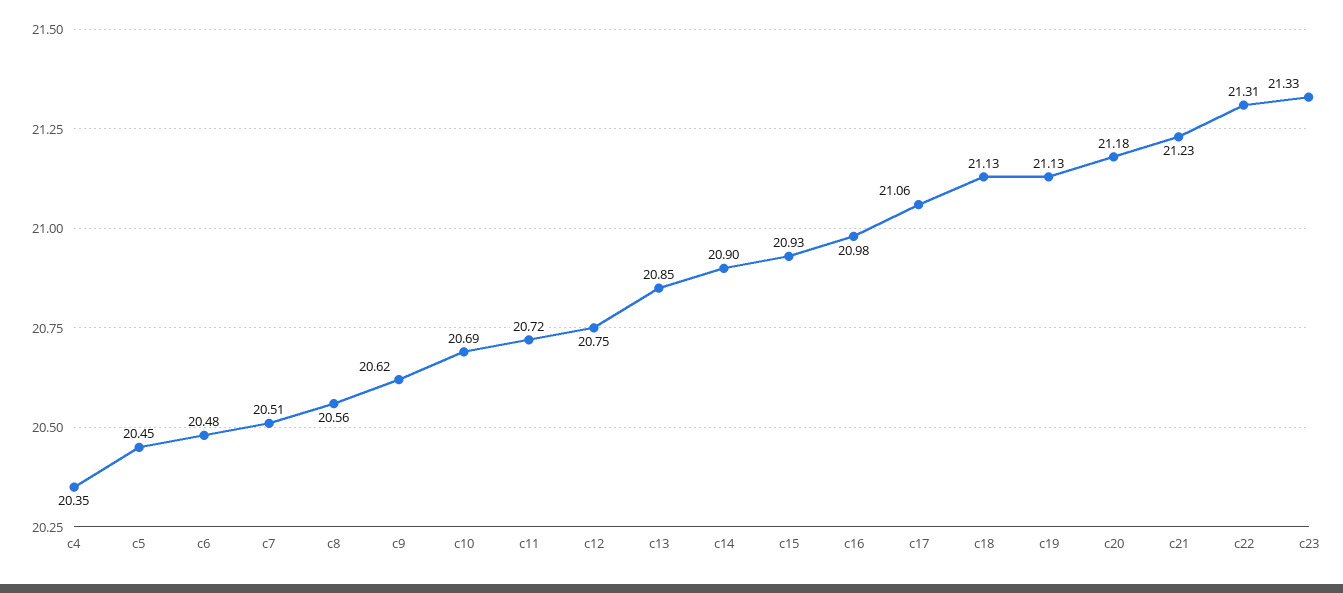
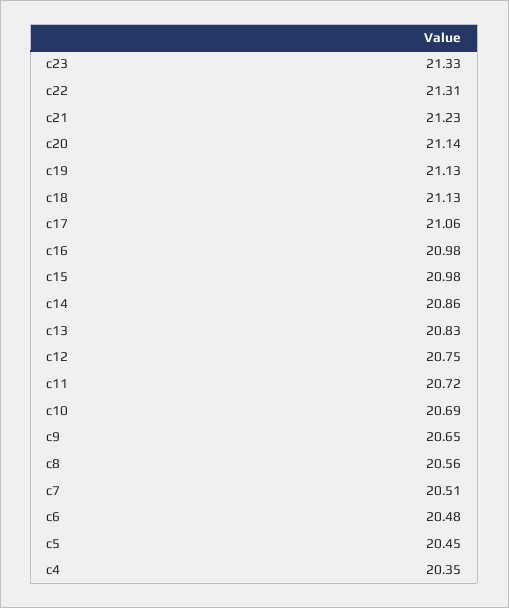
  {
    "c4": 20.35,
    "c5": 20.45,
    "c6": 20.48,
    "c7": 20.51,
    "c8": 20.56,
-   "c9": 20.62,
+   "c9": 20.65,
    "c10": 20.69,
    "c11": 20.72,
    "c12": 20.75,
-   "c13": 20.85,
+   "c13": 20.83,
-   "c14": 20.9,
+   "c14": 20.86,
-   "c15": 20.93,
+   "c15": 20.98,
    "c16": 20.98,
    "c17": 21.06,
    "c18": 21.13,
    "c19": 21.13,
-   "c20": 21.18,
+   "c20": 21.14,
    "c21": 21.23,
    "c22": 21.31,
    "c23": 21.33
  }

